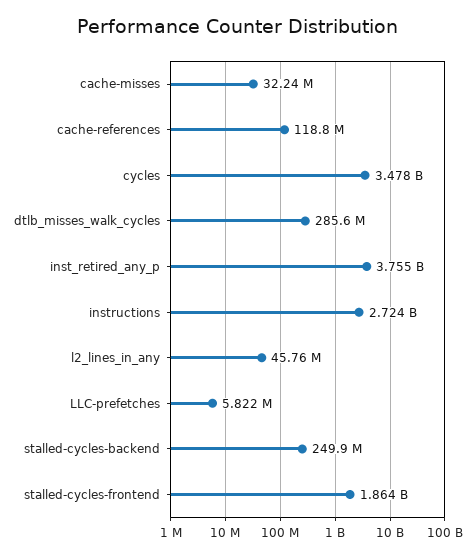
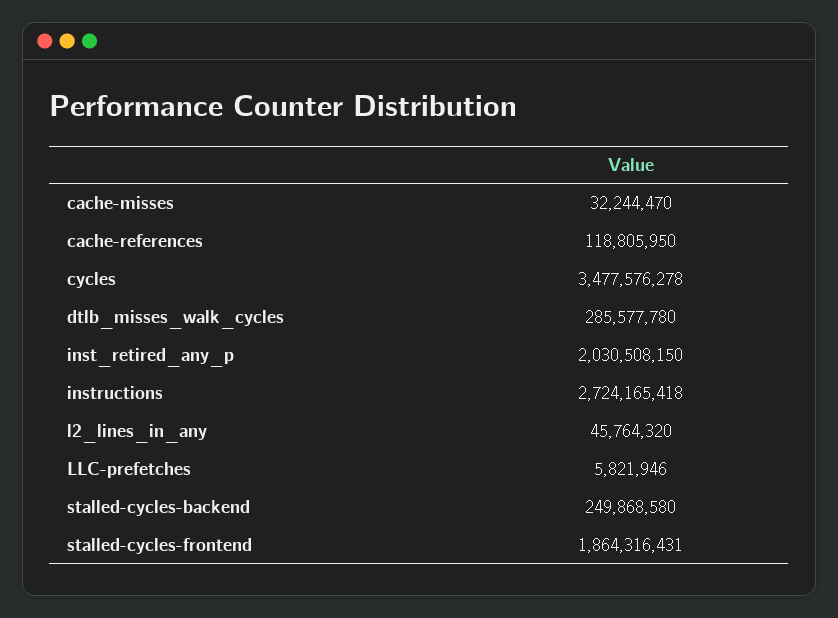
  {
    "cache-misses": 32244470,
    "cache-references": 118805950,
    "cycles": 3477576278,
    "dtlb_misses_walk_cycles": 285577780,
-   "inst_retired_any_p": 3755000000,
+   "inst_retired_any_p": 2030508150,
    "instructions": 2724165418,
    "l2_lines_in_any": 45764320,
    "LLC-prefetches": 5821946,
    "stalled-cycles-backend": 249868580,
    "stalled-cycles-frontend": 1864316431
  }

